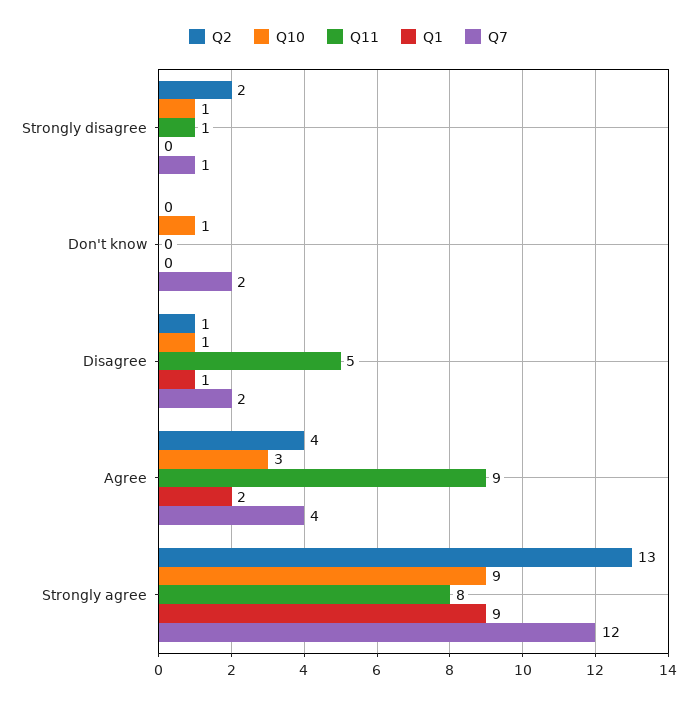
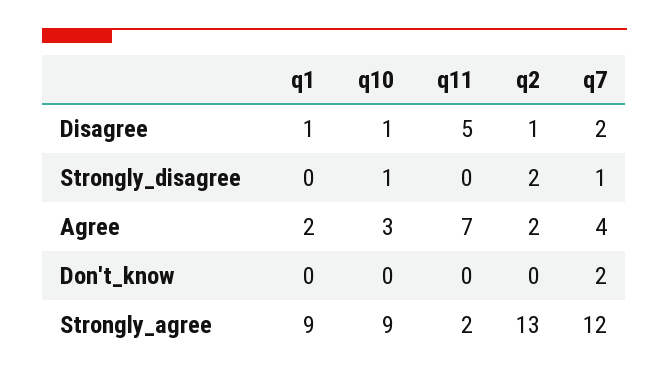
  {
    "Q2": {
      "Strongly disagree": 2,
      "Don't know": 0,
      "Disagree": 1,
-     "Agree": 4,
+     "Agree": 2,
      "Strongly agree": 13
    },
    "Q10": {
      "Strongly disagree": 1,
-     "Don't know": 1,
+     "Don't know": 0,
      "Disagree": 1,
      "Agree": 3,
      "Strongly agree": 9
    },
    "Q11": {
-     "Strongly disagree": 1,
+     "Strongly disagree": 0,
      "Don't know": 0,
      "Disagree": 5,
-     "Agree": 9,
+     "Agree": 7,
-     "Strongly agree": 8
+     "Strongly agree": 2
    },
    "Q1": {
      "Strongly disagree": 0,
      "Don't know": 0,
      "Disagree": 1,
      "Agree": 2,
      "Strongly agree": 9
    },
    "Q7": {
      "Strongly disagree": 1,
      "Don't know": 2,
      "Disagree": 2,
      "Agree": 4,
      "Strongly agree": 12
    }
  }

